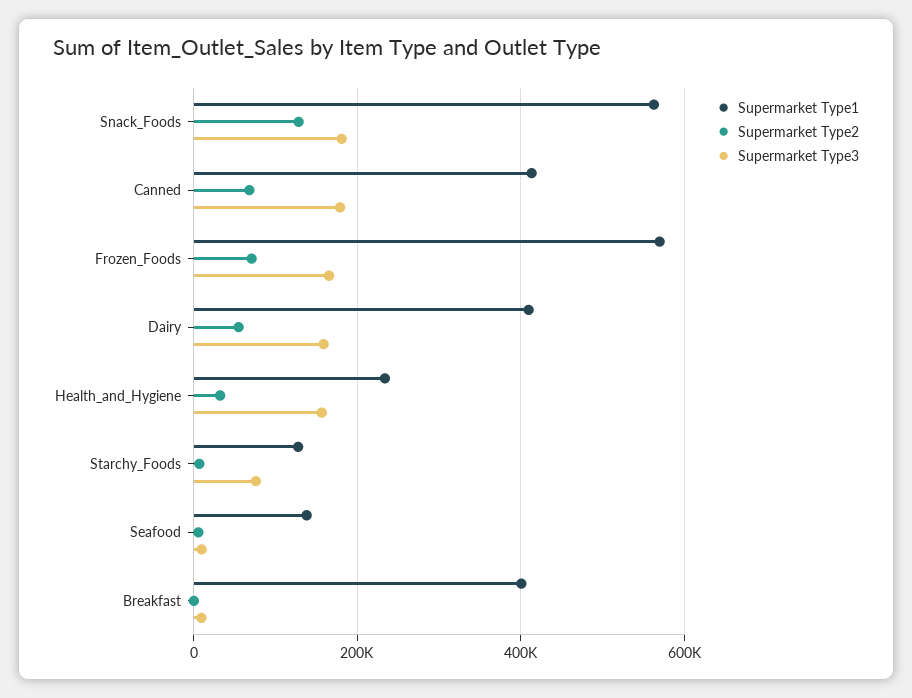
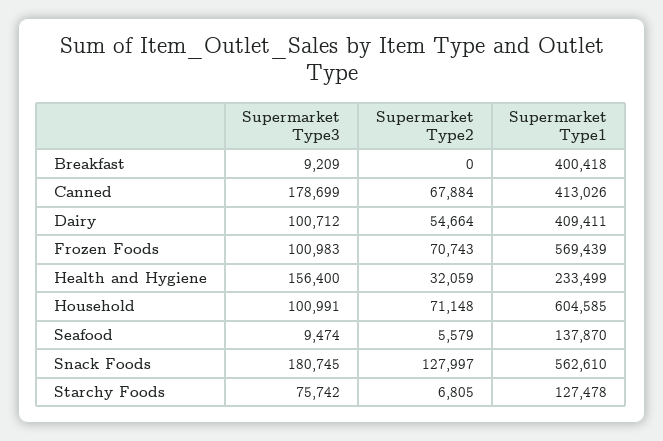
  {
    "Supermarket Type1": {
      "Snack_Foods": 562610,
      "Canned": 413026,
      "Frozen_Foods": 569439,
      "Dairy": 409411,
      "Health_and_Hygiene": 233499,
      "Starchy_Foods": 127478,
      "Seafood": 137870,
-     "Breakfast": 400418
+     "Breakfast": 400418,
+     "Household": 604585
    },
    "Supermarket Type2": {
      "Snack_Foods": 127997,
      "Canned": 67884,
      "Frozen_Foods": 70743,
      "Dairy": 54664,
      "Health_and_Hygiene": 32059,
      "Starchy_Foods": 6805,
      "Seafood": 5579,
-     "Breakfast": 0
+     "Breakfast": 0,
+     "Household": 71148
    },
    "Supermarket Type3": {
      "Snack_Foods": 180745,
      "Canned": 178699,
-     "Frozen_Foods": 160000,
+     "Frozen_Foods": 100983,
-     "Dairy": 160000,
+     "Dairy": 100712,
      "Health_and_Hygiene": 156400,
      "Starchy_Foods": 75742,
      "Seafood": 9474,
-     "Breakfast": 9209
+     "Breakfast": 9209,
+     "Household": 100991
    }
  }

